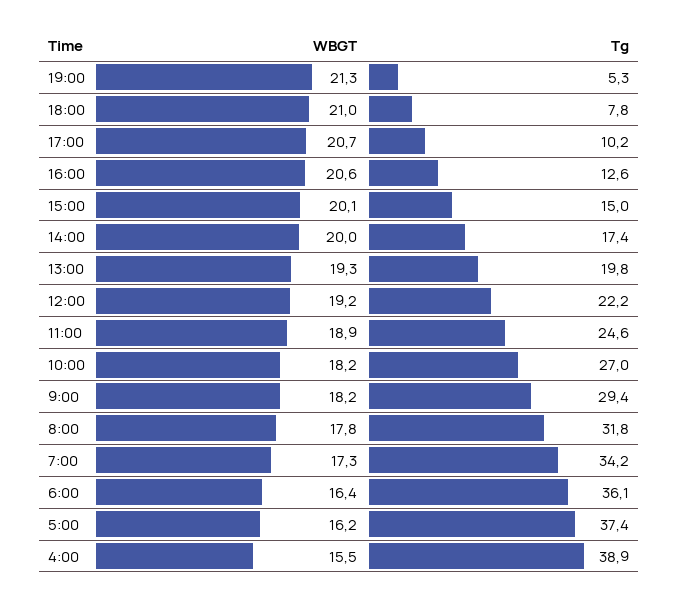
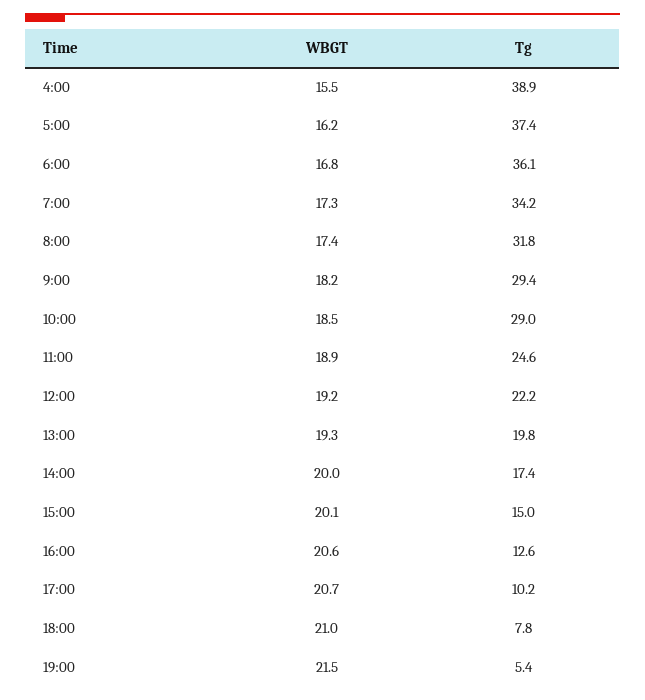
  {
    "WBGT": {
-     "19:00": 21.3,
+     "19:00": 21.5,
      "18:00": 21,
      "17:00": 20.7,
      "16:00": 20.6,
      "15:00": 20.1,
      "14:00": 20,
      "13:00": 19.3,
      "12:00": 19.2,
      "11:00": 18.9,
-     "10:00": 18.2,
+     "10:00": 18.5,
      "9:00": 18.2,
-     "8:00": 17.8,
+     "8:00": 17.4,
      "7:00": 17.3,
-     "6:00": 16.4,
+     "6:00": 16.8,
      "5:00": 16.2,
      "4:00": 15.5
    },
    "Tg": {
-     "19:00": 5.3,
+     "19:00": 5.4,
      "18:00": 7.8,
      "17:00": 10.2,
      "16:00": 12.6,
      "15:00": 15,
      "14:00": 17.4,
      "13:00": 19.8,
      "12:00": 22.2,
      "11:00": 24.6,
-     "10:00": 27,
+     "10:00": 29,
      "9:00": 29.4,
      "8:00": 31.8,
      "7:00": 34.2,
      "6:00": 36.1,
      "5:00": 37.4,
      "4:00": 38.9
    }
  }

